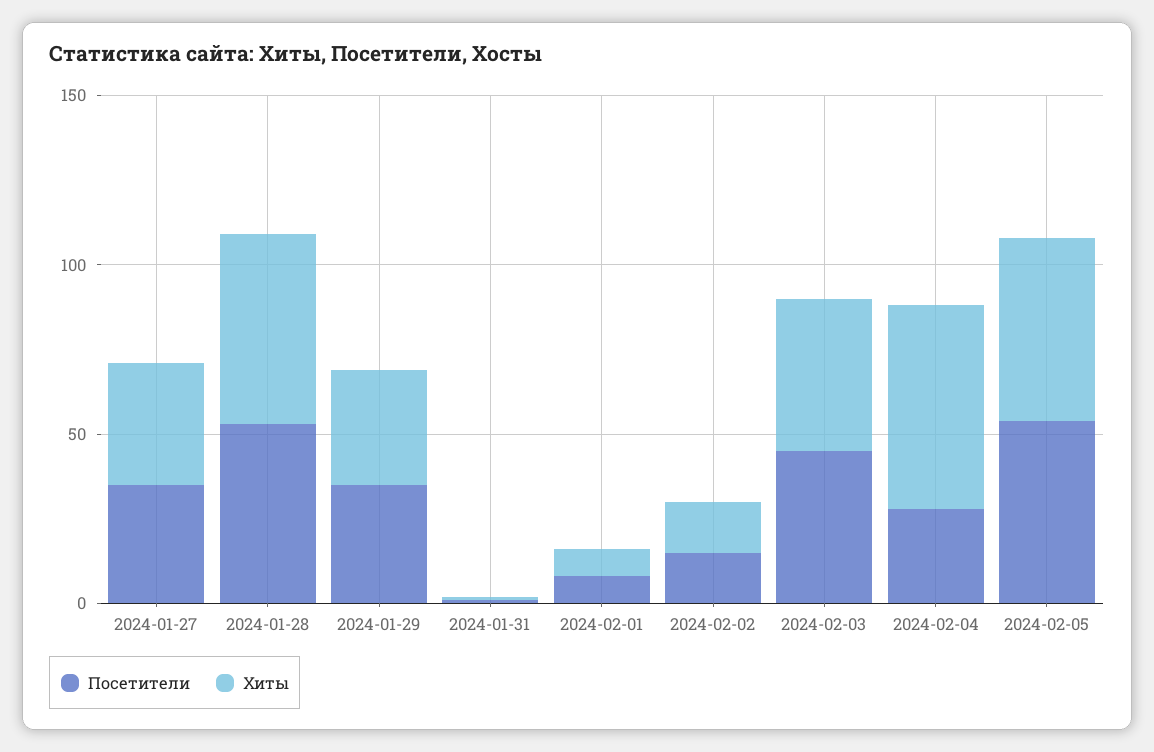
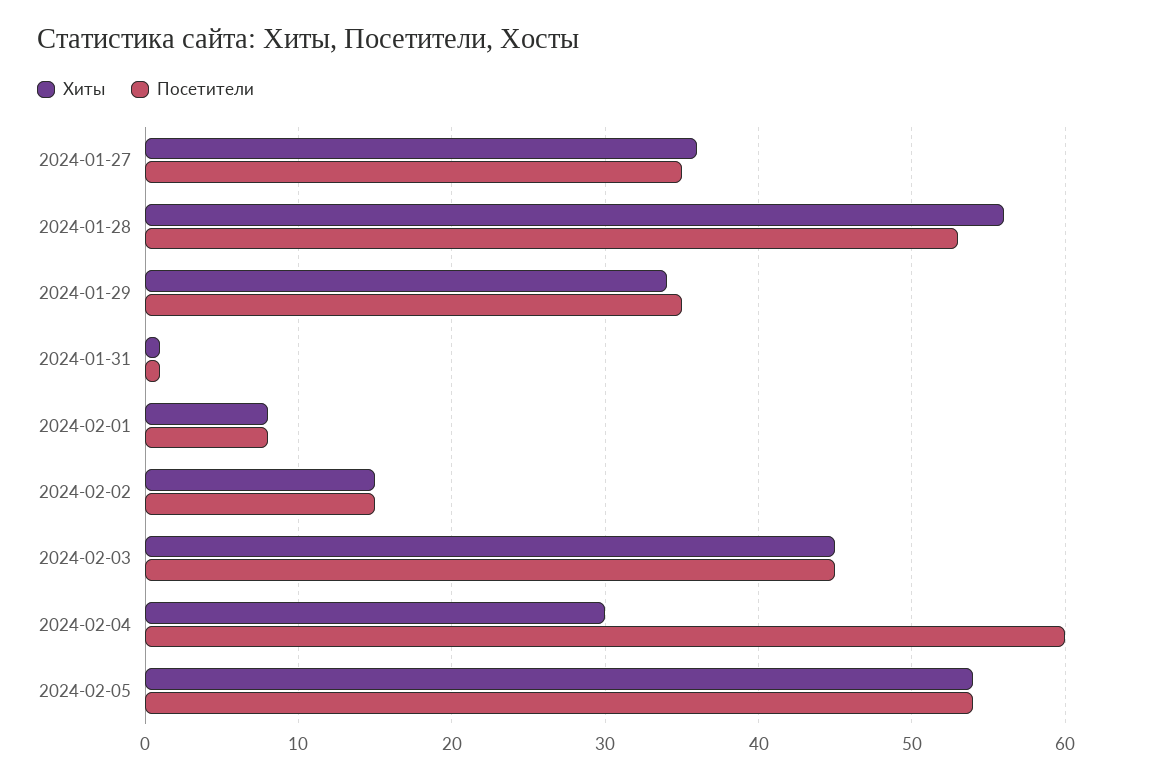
  {
    "Посетители": {
      "2024-01-27": 35,
      "2024-01-28": 53,
      "2024-01-29": 35,
      "2024-01-31": 1,
      "2024-02-01": 8,
      "2024-02-02": 15,
      "2024-02-03": 45,
-     "2024-02-04": 30,
+     "2024-02-04": 60,
      "2024-02-05": 54
    },
    "Хиты": {
      "2024-01-27": 36,
      "2024-01-28": 56,
      "2024-01-29": 34,
      "2024-01-31": 1,
      "2024-02-01": 8,
      "2024-02-02": 15,
      "2024-02-03": 45,
-     "2024-02-04": 60,
+     "2024-02-04": 30,
      "2024-02-05": 54
    }
  }

